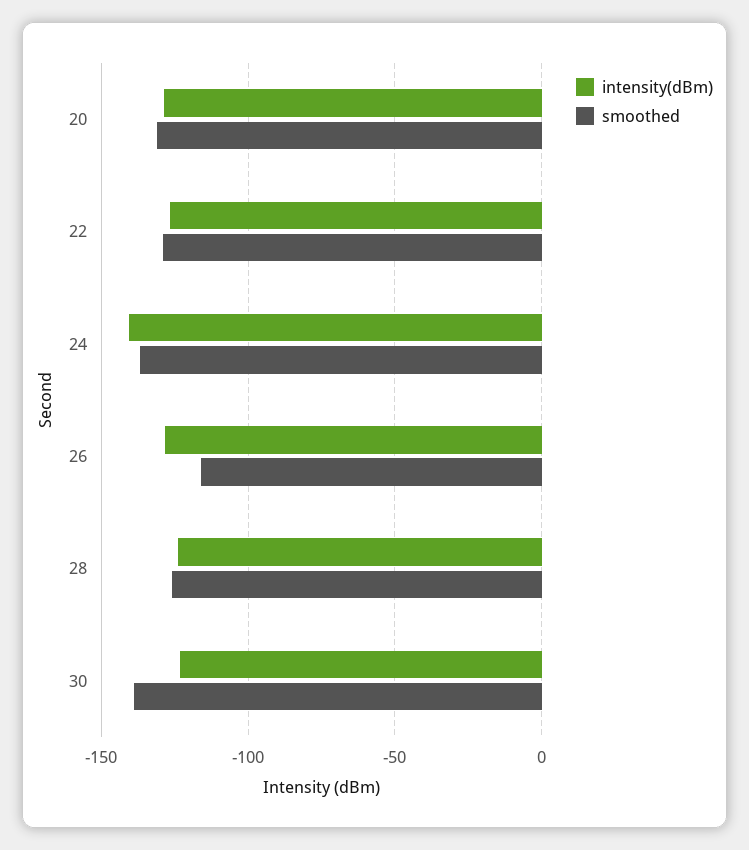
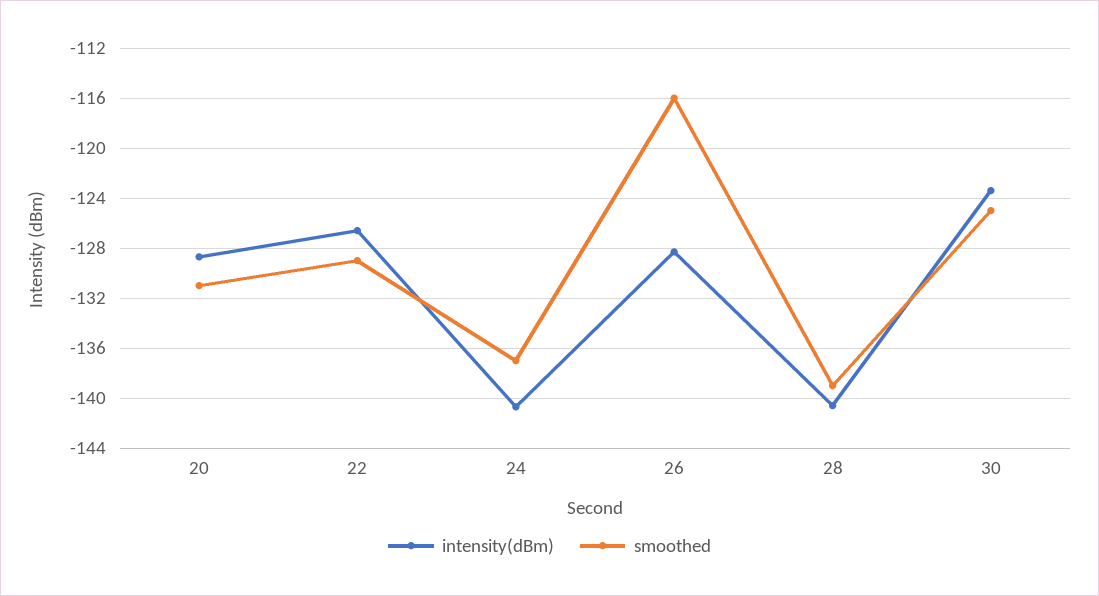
  {
    "intensity(dBm)": {
      "20": -128.5,
      "22": -126.5,
      "24": -140.5,
      "26": -128.5,
-     "28": -125,
+     "28": -140.5,
      "30": -123.5
    },
    "smoothed": {
      "20": -131,
      "22": -129,
      "24": -137,
      "26": -116,
-     "28": -125,
+     "28": -139,
-     "30": -140
+     "30": -125
    }
  }

